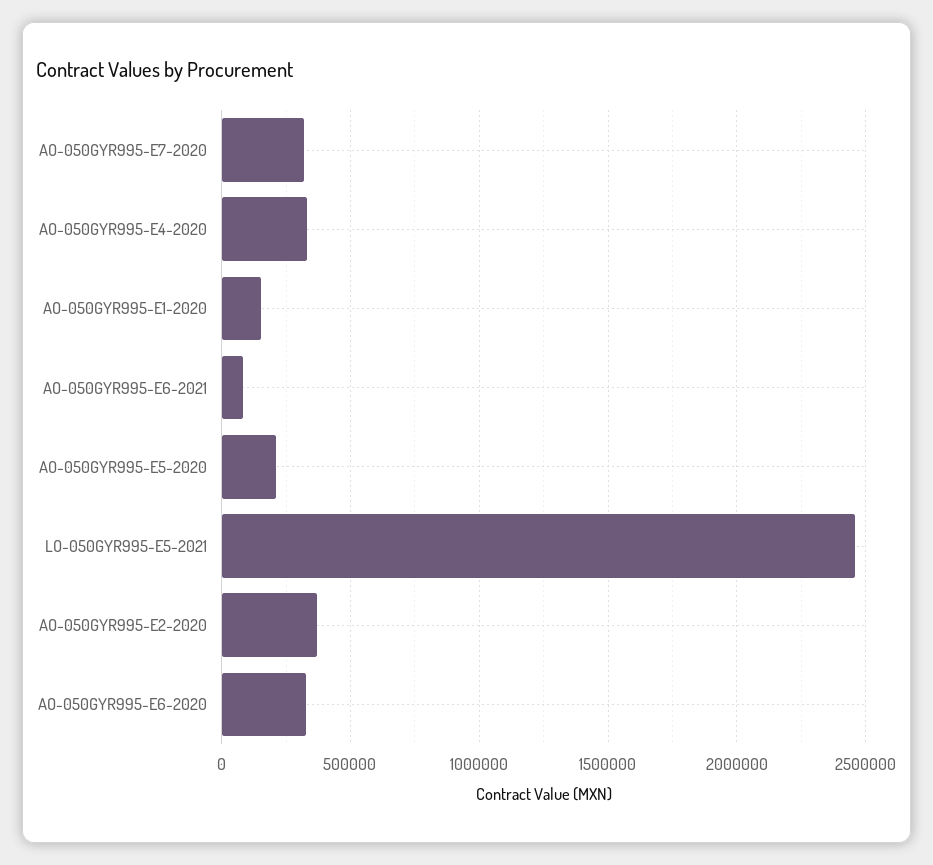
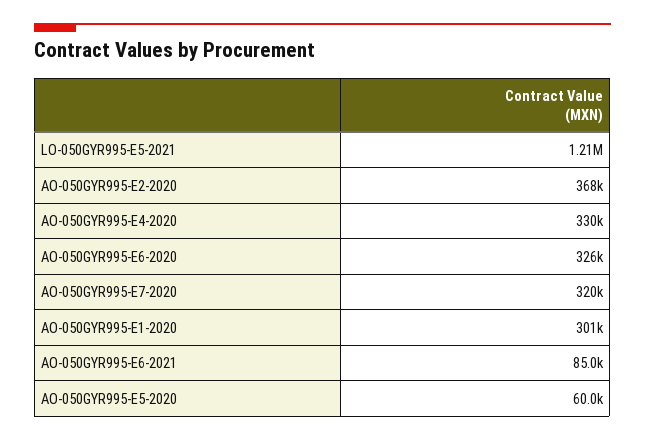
  {
    "AO-050GYR995-E7-2020": 320000,
    "AO-050GYR995-E4-2020": 330000,
-   "AO-050GYR995-E1-2020": 150000,
+   "AO-050GYR995-E1-2020": 301000,
    "AO-050GYR995-E6-2021": 85000,
-   "AO-050GYR995-E5-2020": 200000,
+   "AO-050GYR995-E5-2020": 60000,
-   "LO-050GYR995-E5-2021": 2450000,
+   "LO-050GYR995-E5-2021": 1210000,
    "AO-050GYR995-E2-2020": 368000,
    "AO-050GYR995-E6-2020": 326000
  }

